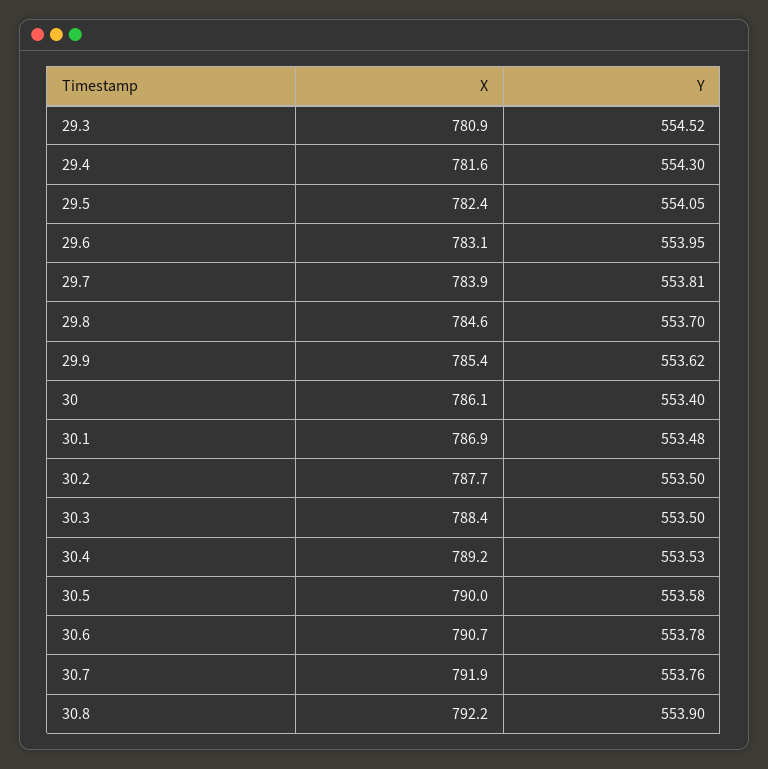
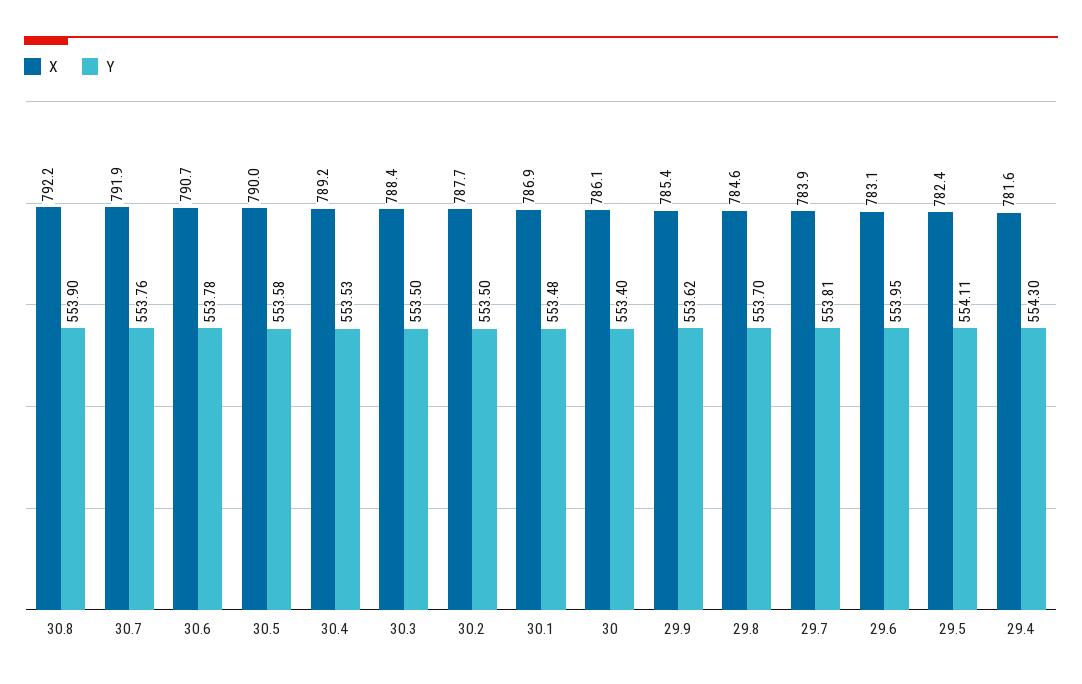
  {
    "X": {
-     "29.3": 780.9,
      "29.4": 781.6,
      "29.5": 782.4,
      "29.6": 783.1,
      "29.7": 783.9,
      "29.8": 784.6,
      "29.9": 785.4,
      "30": 786.1,
      "30.1": 786.9,
      "30.2": 787.7,
      "30.3": 788.4,
      "30.4": 789.2,
      "30.5": 790,
      "30.6": 790.7,
      "30.7": 791.9,
      "30.8": 792.2
    },
    "Y": {
-     "29.3": 554.52,
      "29.4": 554.3,
-     "29.5": 554.05,
+     "29.5": 554.11,
      "29.6": 553.95,
      "29.7": 553.81,
      "29.8": 553.7,
      "29.9": 553.62,
      "30": 553.4,
      "30.1": 553.48,
      "30.2": 553.5,
      "30.3": 553.5,
      "30.4": 553.53,
      "30.5": 553.58,
      "30.6": 553.78,
      "30.7": 553.76,
      "30.8": 553.9
    }
  }

